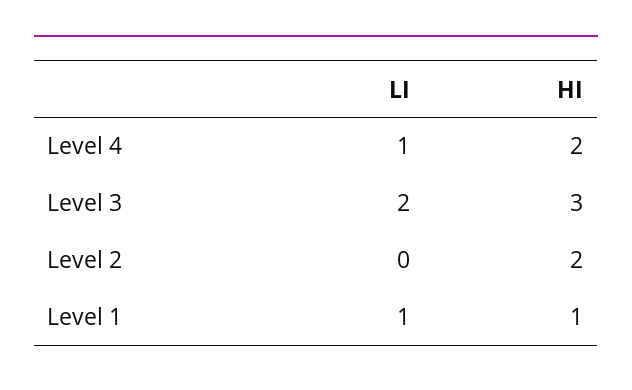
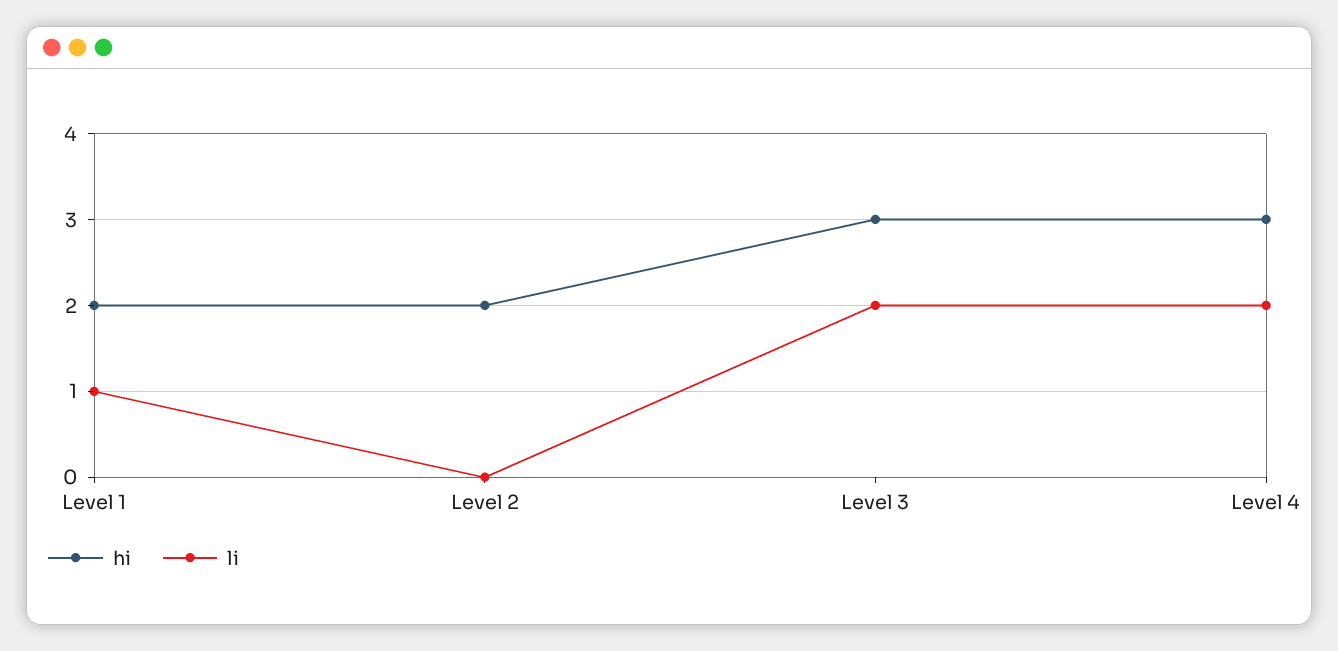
  {
    "LI": {
-     "Level 4": 1,
+     "Level 4": 2,
      "Level 3": 2,
      "Level 2": 0,
      "Level 1": 1
    },
    "HI": {
-     "Level 4": 2,
+     "Level 4": 3,
      "Level 3": 3,
      "Level 2": 2,
-     "Level 1": 1
+     "Level 1": 2
    }
  }

